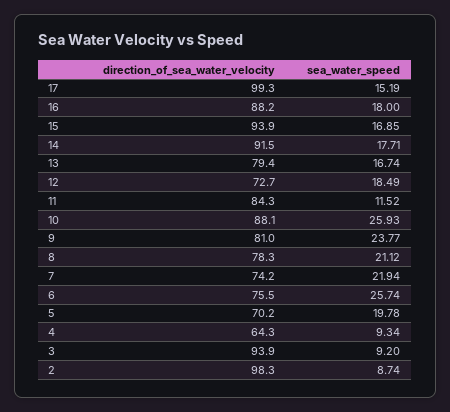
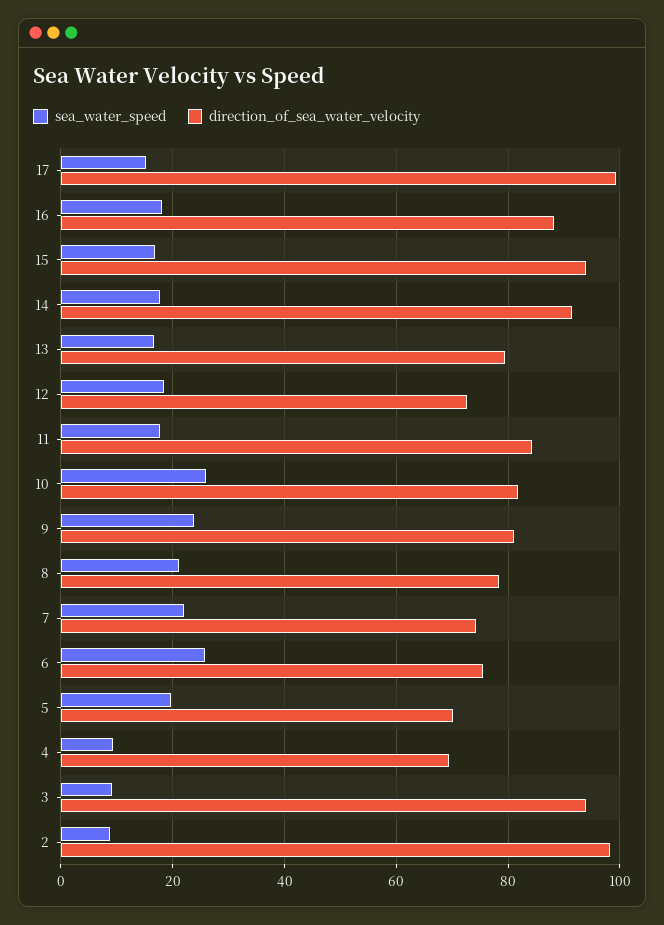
  {
    "direction_of_sea_water_velocity": {
      "17": 99.3,
      "16": 88.2,
      "15": 93.9,
      "14": 91.5,
      "13": 79.4,
      "12": 72.7,
      "11": 84.3,
-     "10": 88.1,
+     "10": 82,
      "9": 81,
      "8": 78.3,
      "7": 74.2,
      "6": 75.5,
      "5": 70.2,
-     "4": 64.3,
+     "4": 70,
      "3": 93.9,
      "2": 98.3
    },
    "sea_water_speed": {
      "17": 15.19,
      "16": 18,
      "15": 16.85,
      "14": 17.71,
      "13": 16.74,
      "12": 18.49,
-     "11": 11.52,
+     "11": 18,
      "10": 25.93,
      "9": 23.77,
      "8": 21.12,
      "7": 21.94,
      "6": 25.74,
      "5": 19.78,
      "4": 9.34,
      "3": 9.2,
      "2": 8.74
    }
  }

